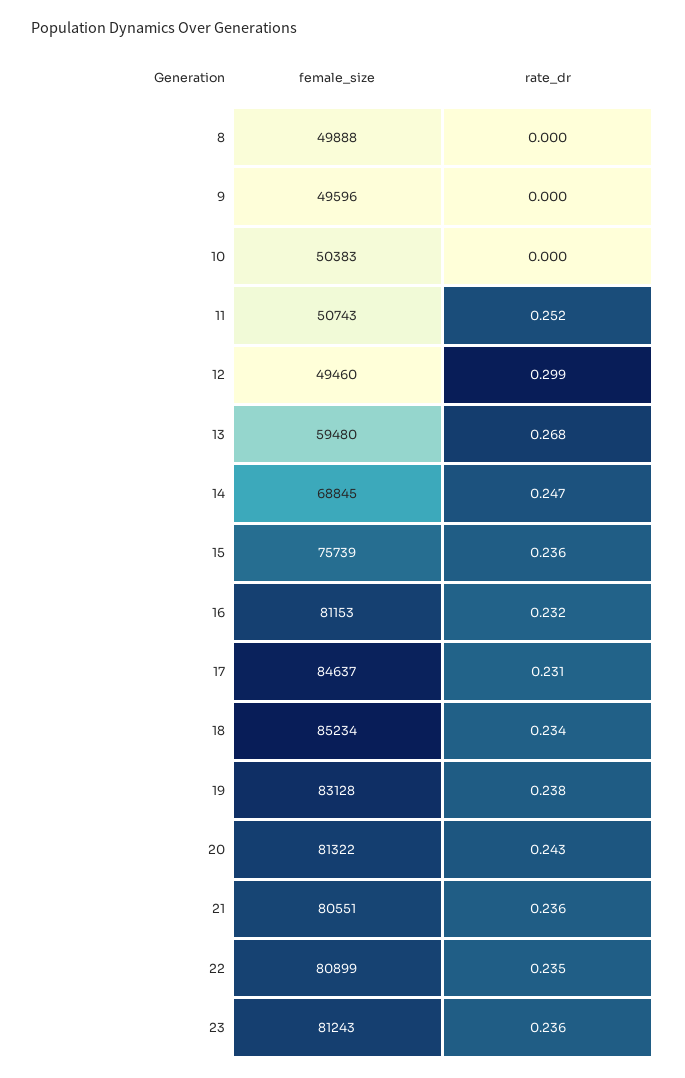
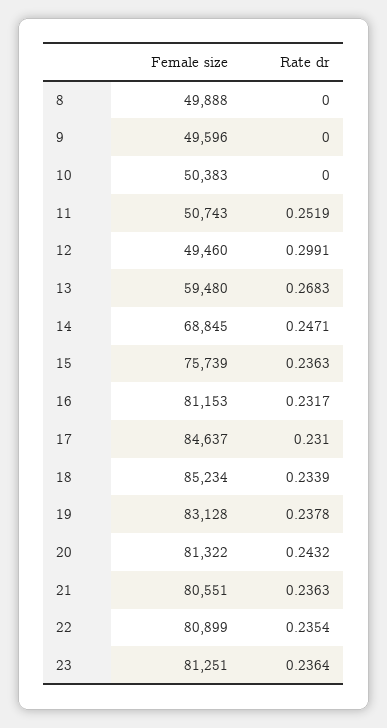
  {
    "female_size": {
      "8": 49888,
      "9": 49596,
      "10": 50383,
      "11": 50743,
      "12": 49460,
      "13": 59480,
      "14": 68845,
      "15": 75739,
      "16": 81153,
      "17": 84637,
      "18": 85234,
      "19": 83128,
      "20": 81322,
      "21": 80551,
      "22": 80899,
-     "23": 81243
+     "23": 81251
    },
    "rate_dr": {
      "8": 0,
      "9": 0,
      "10": 0,
      "11": 0.2519,
      "12": 0.2991,
      "13": 0.2683,
      "14": 0.2471,
      "15": 0.2363,
      "16": 0.2317,
      "17": 0.231,
      "18": 0.2339,
      "19": 0.2378,
      "20": 0.2432,
      "21": 0.2363,
      "22": 0.2354,
      "23": 0.2364
    }
  }

